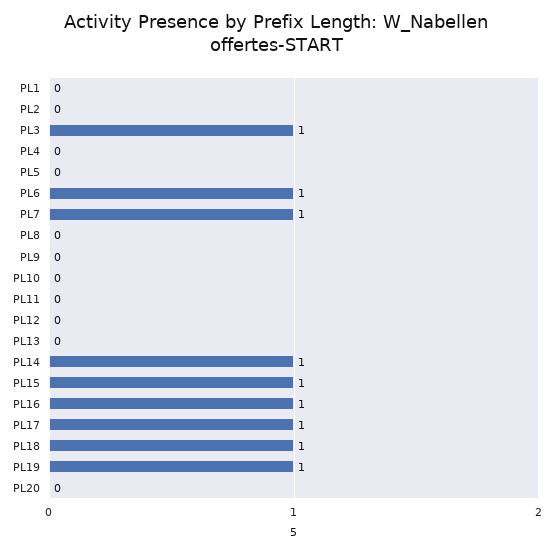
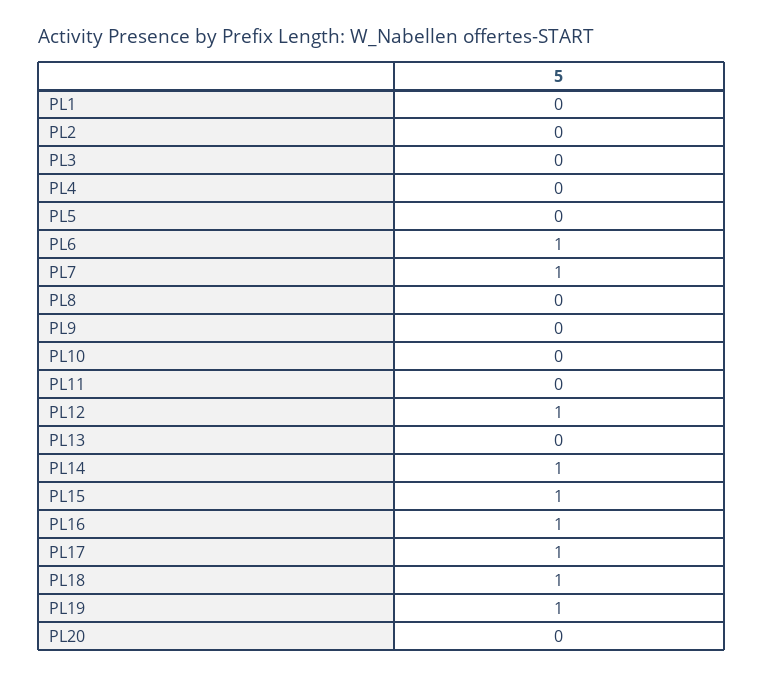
  {
    "PL1": 0,
    "PL2": 0,
-   "PL3": 1,
+   "PL3": 0,
    "PL4": 0,
    "PL5": 0,
    "PL6": 1,
    "PL7": 1,
    "PL8": 0,
    "PL9": 0,
    "PL10": 0,
    "PL11": 0,
-   "PL12": 0,
+   "PL12": 1,
    "PL13": 0,
    "PL14": 1,
    "PL15": 1,
    "PL16": 1,
    "PL17": 1,
    "PL18": 1,
    "PL19": 1,
    "PL20": 0
  }

